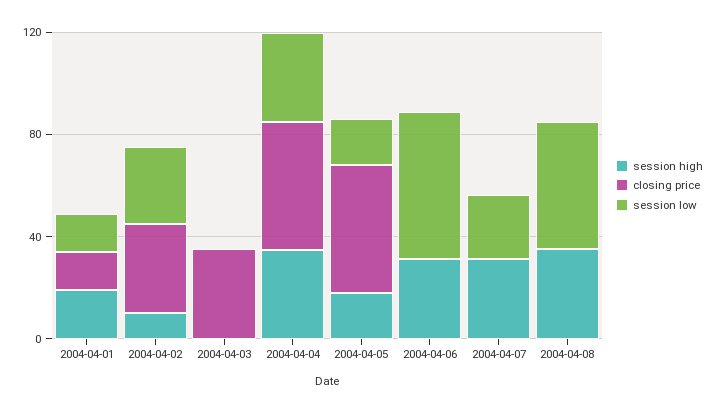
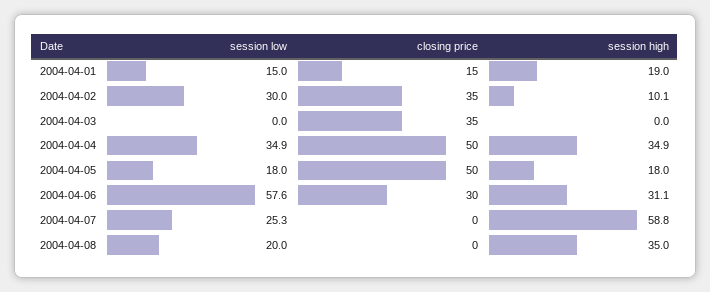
  {
    "session high": {
      "2004-04-01": 19,
      "2004-04-02": 10.1,
      "2004-04-03": 0,
      "2004-04-04": 34.9,
      "2004-04-05": 18,
      "2004-04-06": 31.1,
-     "2004-04-07": 30,
+     "2004-04-07": 58.8,
      "2004-04-08": 35
    },
    "closing price": {
      "2004-04-01": 15,
      "2004-04-02": 35,
      "2004-04-03": 35,
      "2004-04-04": 50,
      "2004-04-05": 50,
-     "2004-04-06": 0,
+     "2004-04-06": 30,
      "2004-04-07": 0,
      "2004-04-08": 0
    },
    "session low": {
      "2004-04-01": 15,
      "2004-04-02": 30,
      "2004-04-03": 0,
      "2004-04-04": 34.9,
      "2004-04-05": 18,
      "2004-04-06": 57.6,
      "2004-04-07": 25.3,
-     "2004-04-08": 50
+     "2004-04-08": 20
    }
  }

